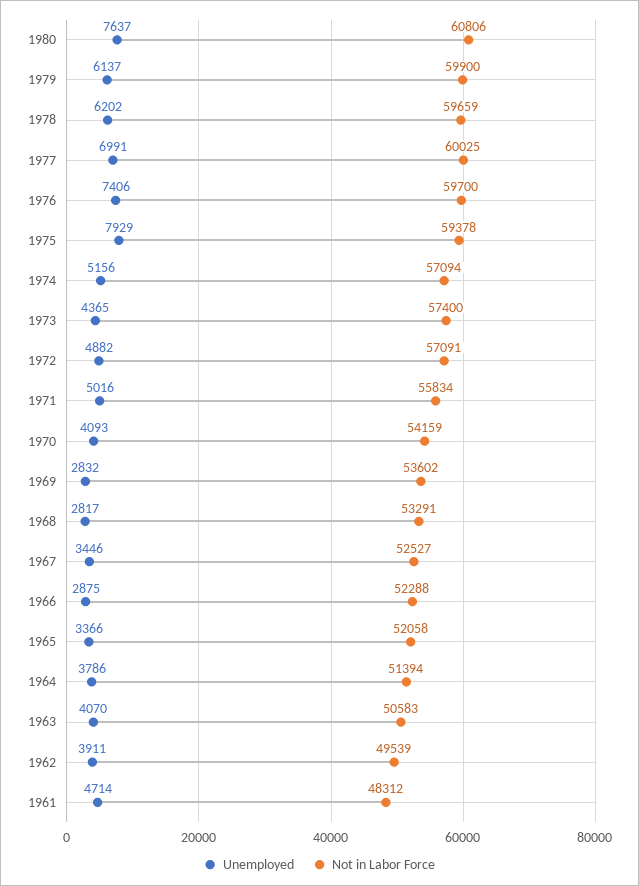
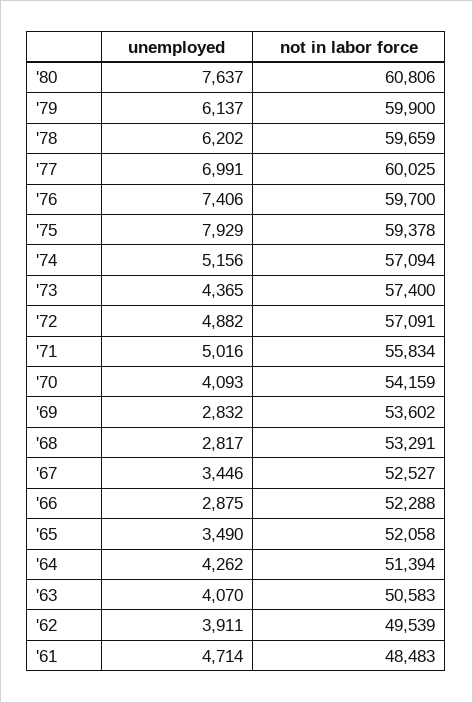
  {
    "Unemployed": {
      "1980": 7637,
      "1979": 6137,
      "1978": 6202,
      "1977": 6991,
      "1976": 7406,
      "1975": 7929,
      "1974": 5156,
      "1973": 4365,
      "1972": 4882,
      "1971": 5016,
      "1970": 4093,
      "1969": 2832,
      "1968": 2817,
      "1967": 3446,
      "1966": 2875,
-     "1965": 3366,
+     "1965": 3490,
-     "1964": 3786,
+     "1964": 4262,
      "1963": 4070,
      "1962": 3911,
      "1961": 4714
    },
    "Not in Labor Force": {
      "1980": 60806,
      "1979": 59900,
      "1978": 59659,
      "1977": 60025,
      "1976": 59700,
      "1975": 59378,
      "1974": 57094,
      "1973": 57400,
      "1972": 57091,
      "1971": 55834,
      "1970": 54159,
      "1969": 53602,
      "1968": 53291,
      "1967": 52527,
      "1966": 52288,
      "1965": 52058,
      "1964": 51394,
      "1963": 50583,
      "1962": 49539,
-     "1961": 48312
+     "1961": 48483
    }
  }

